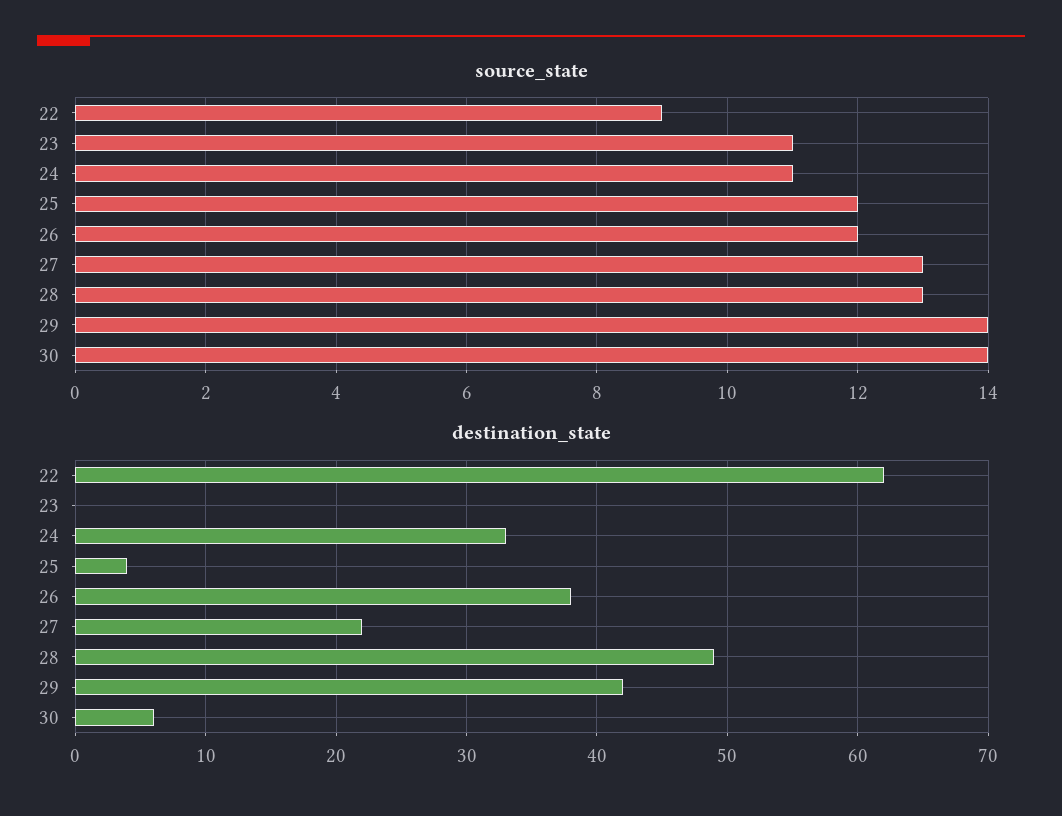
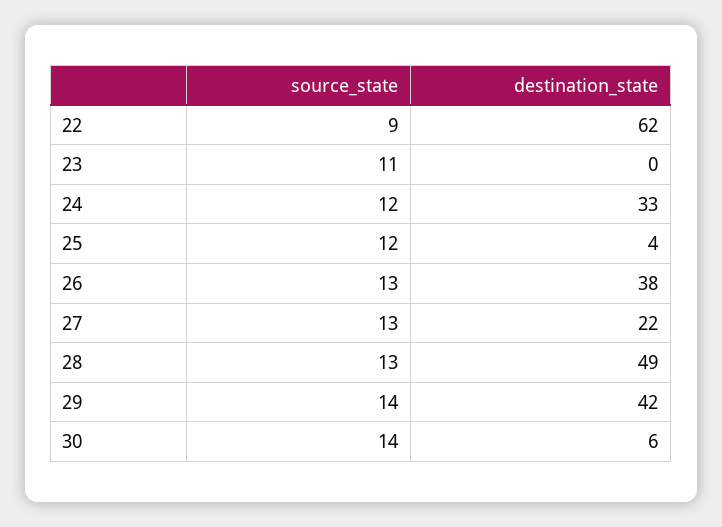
  {
    "source_state": {
      "22": 9,
      "23": 11,
-     "24": 11,
+     "24": 12,
      "25": 12,
-     "26": 12,
+     "26": 13,
      "27": 13,
      "28": 13,
      "29": 14,
      "30": 14
    },
    "destination_state": {
      "22": 62,
      "23": 0,
      "24": 33,
      "25": 4,
      "26": 38,
      "27": 22,
      "28": 49,
      "29": 42,
      "30": 6
    }
  }

